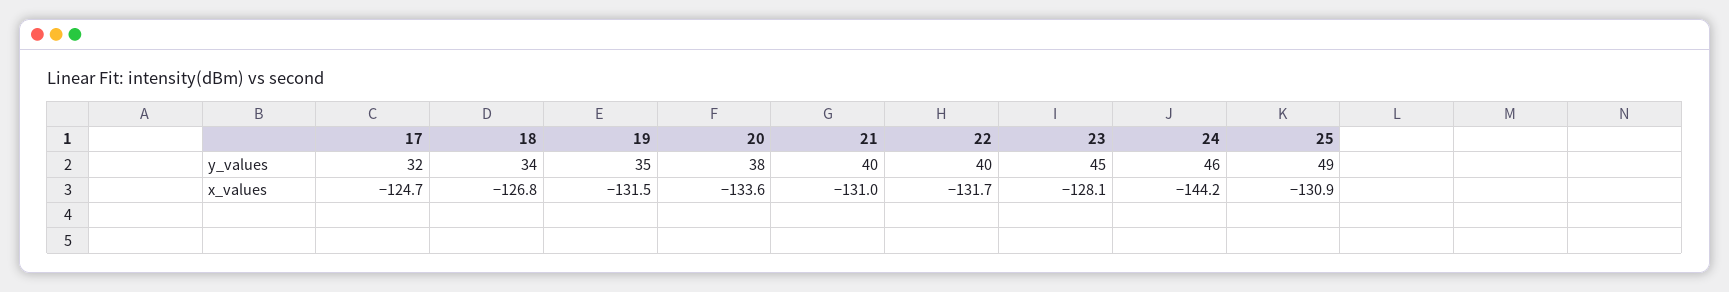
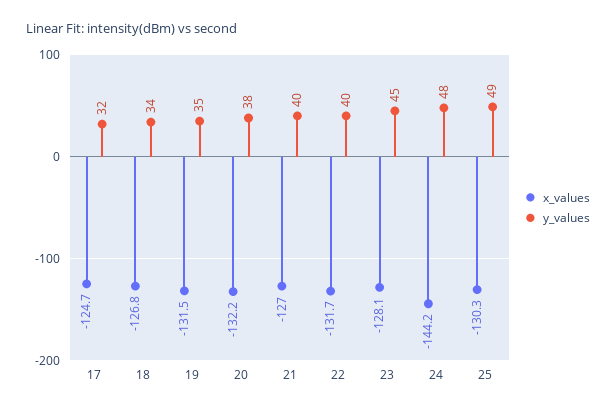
  {
    "y_values": {
      "17": 32,
      "18": 34,
      "19": 35,
      "20": 38,
      "21": 40,
      "22": 40,
      "23": 45,
-     "24": 46,
+     "24": 48,
      "25": 49
    },
    "x_values": {
      "17": -124.7,
      "18": -126.8,
      "19": -131.5,
-     "20": -133.6,
+     "20": -132.2,
-     "21": -131,
+     "21": -127,
      "22": -131.7,
      "23": -128.1,
      "24": -144.2,
-     "25": -130.9
+     "25": -130.3
    }
  }

